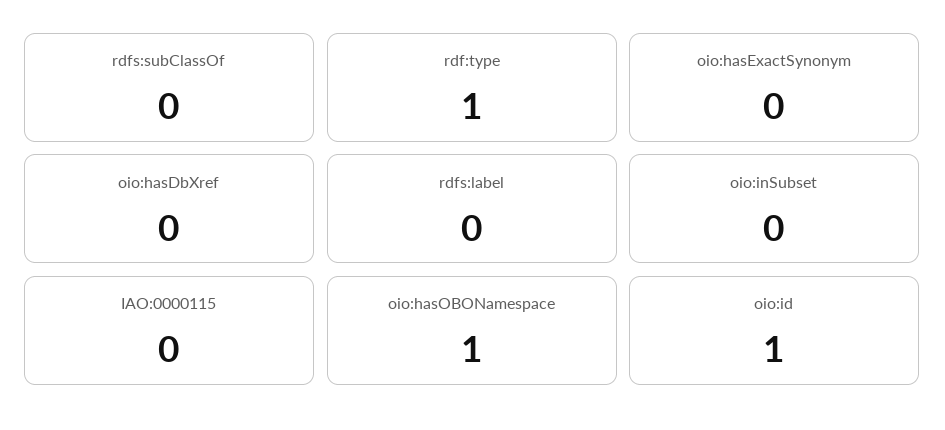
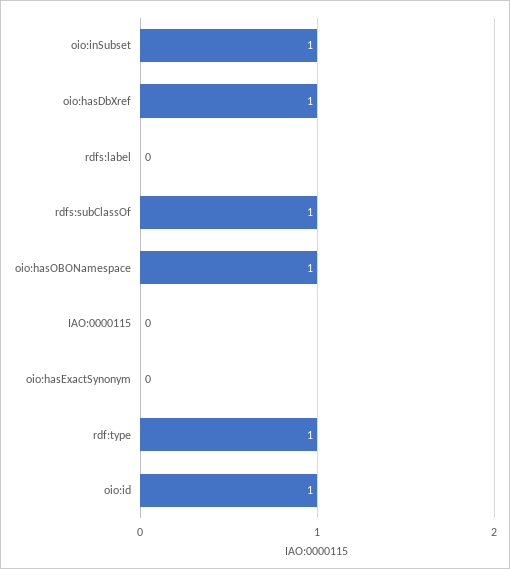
  {
-   "rdfs:subClassOf": 0,
+   "rdfs:subClassOf": 1,
    "rdf:type": 1,
    "oio:hasExactSynonym": 0,
-   "oio:hasDbXref": 0,
+   "oio:hasDbXref": 1,
    "rdfs:label": 0,
-   "oio:inSubset": 0,
+   "oio:inSubset": 1,
    "IAO:0000115": 0,
    "oio:hasOBONamespace": 1,
    "oio:id": 1
  }

